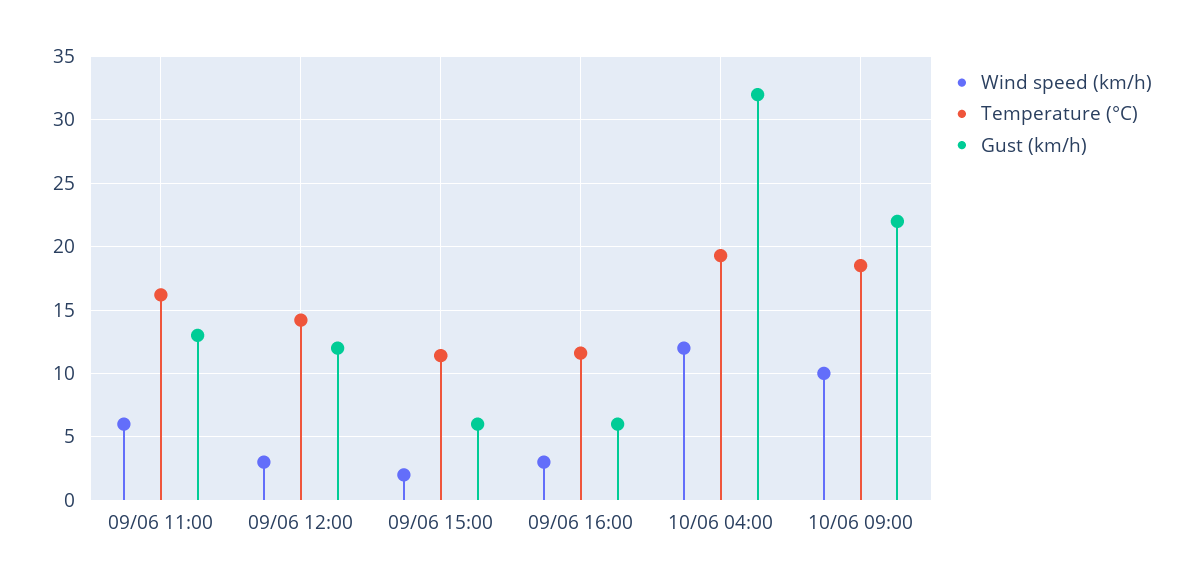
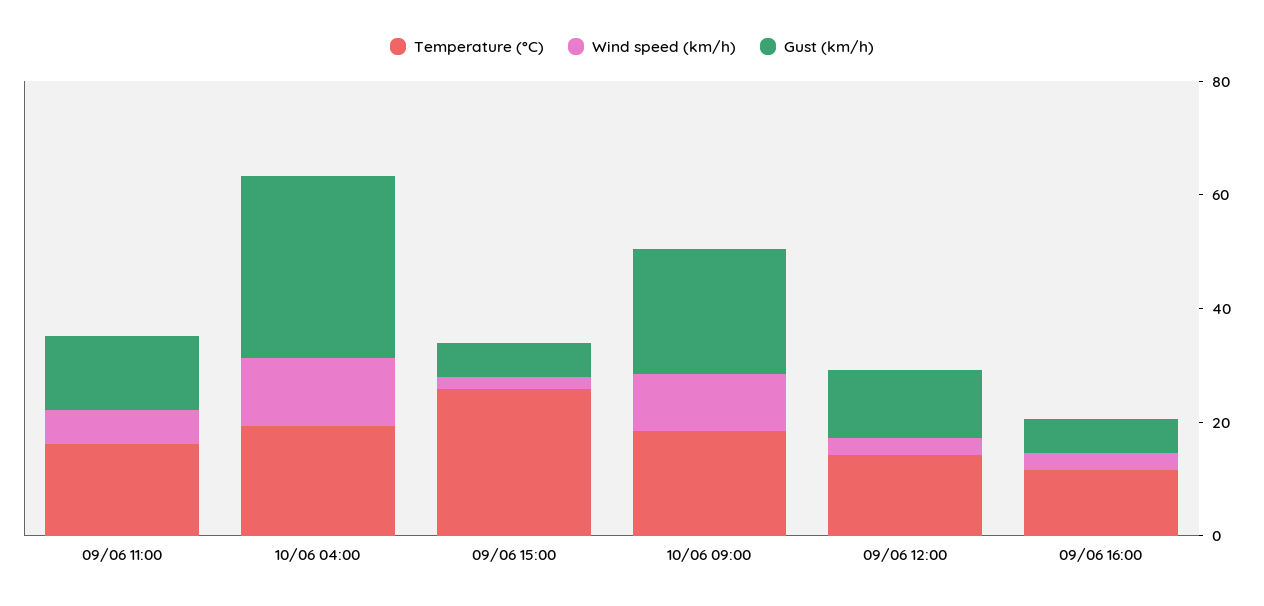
  {
    "Wind speed (km/h)": {
      "09/06 11:00": 6,
      "09/06 12:00": 3,
      "09/06 15:00": 2,
      "09/06 16:00": 3,
      "10/06 04:00": 12,
      "10/06 09:00": 10
    },
    "Temperature (°C)": {
      "09/06 11:00": 16,
      "09/06 12:00": 14,
-     "09/06 15:00": 11.5,
+     "09/06 15:00": 25,
      "09/06 16:00": 11.5,
      "10/06 04:00": 19.5,
      "10/06 09:00": 18.5
    },
    "Gust (km/h)": {
      "09/06 11:00": 13,
      "09/06 12:00": 12,
      "09/06 15:00": 6,
      "09/06 16:00": 6,
      "10/06 04:00": 32,
      "10/06 09:00": 22
    }
  }

